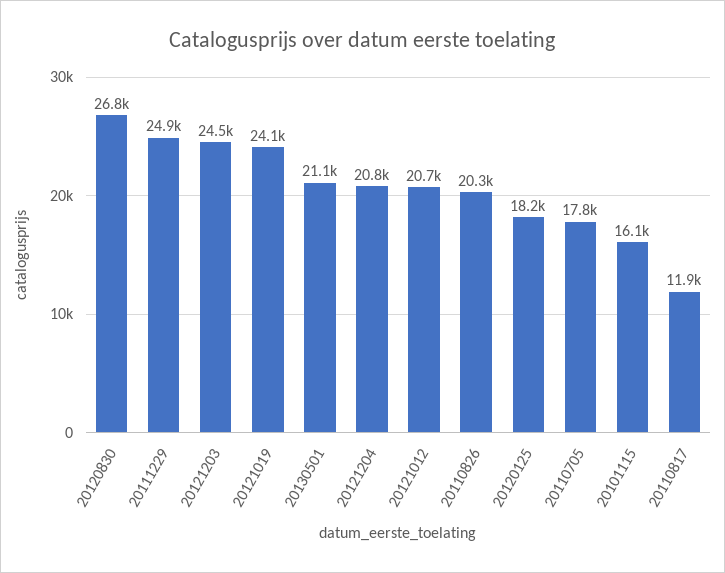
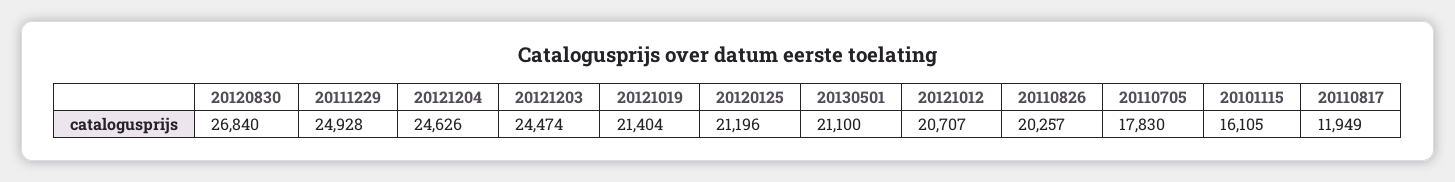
  {
    "20120830": 26840,
    "20111229": 24928,
    "20121203": 24474,
-   "20121019": 24100,
+   "20121019": 21404,
    "20130501": 21100,
-   "20121204": 20800,
+   "20121204": 24626,
    "20121012": 20707,
    "20110826": 20257,
-   "20120125": 18200,
+   "20120125": 21196,
    "20110705": 17830,
    "20101115": 16105,
    "20110817": 11949
  }

